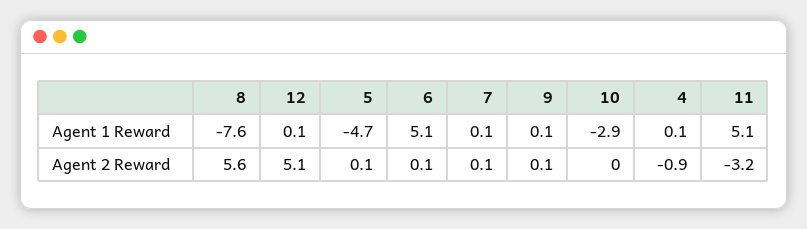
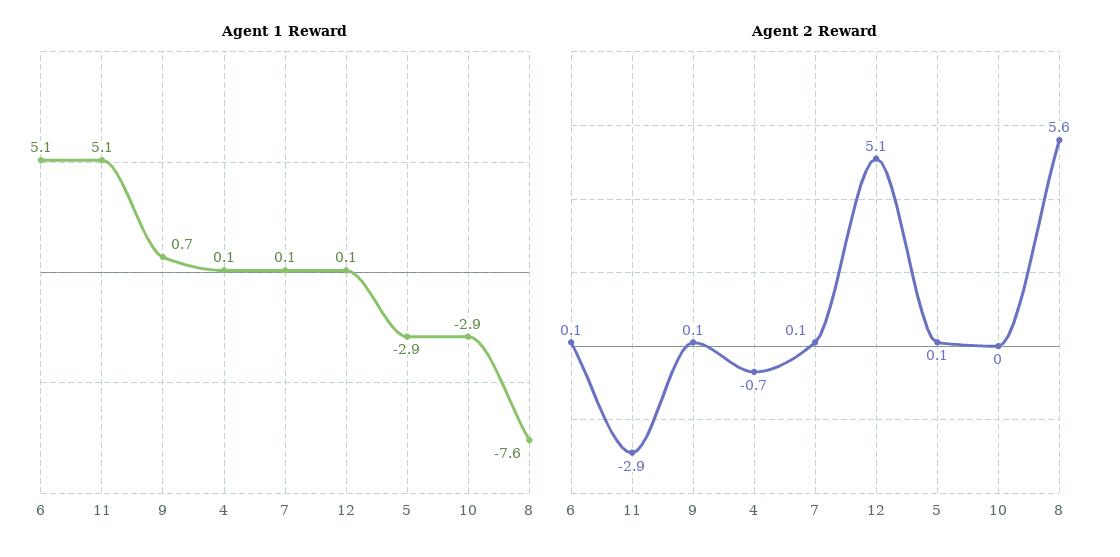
  {
    "Agent 1 Reward": {
      "8": -7.6,
      "12": 0.1,
-     "5": -4.7,
+     "5": -2.9,
      "6": 5.1,
      "7": 0.1,
-     "9": 0.1,
+     "9": 0.7,
      "10": -2.9,
      "4": 0.1,
      "11": 5.1
    },
    "Agent 2 Reward": {
      "8": 5.6,
      "12": 5.1,
      "5": 0.1,
      "6": 0.1,
      "7": 0.1,
      "9": 0.1,
      "10": 0,
-     "4": -0.9,
+     "4": -0.7,
-     "11": -3.2
+     "11": -2.9
    }
  }

